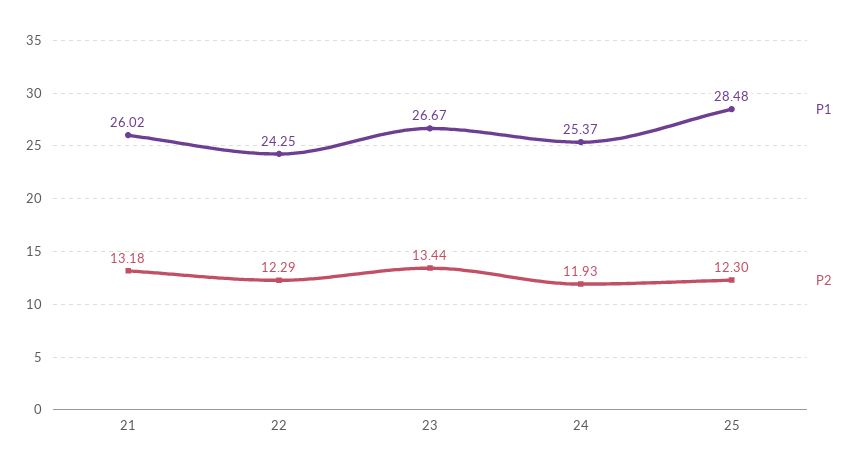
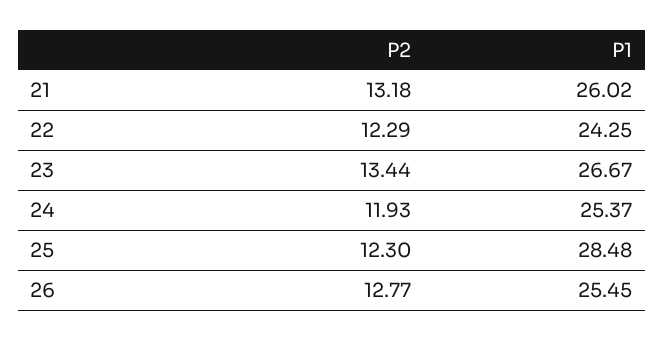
  {
    "P1": {
      "21": 26.02,
      "22": 24.25,
      "23": 26.67,
      "24": 25.37,
-     "25": 28.48
+     "25": 28.48,
+     "26": 25.45
    },
    "P2": {
      "21": 13.18,
      "22": 12.29,
      "23": 13.44,
      "24": 11.93,
-     "25": 12.3
+     "25": 12.3,
+     "26": 12.77
    }
  }

